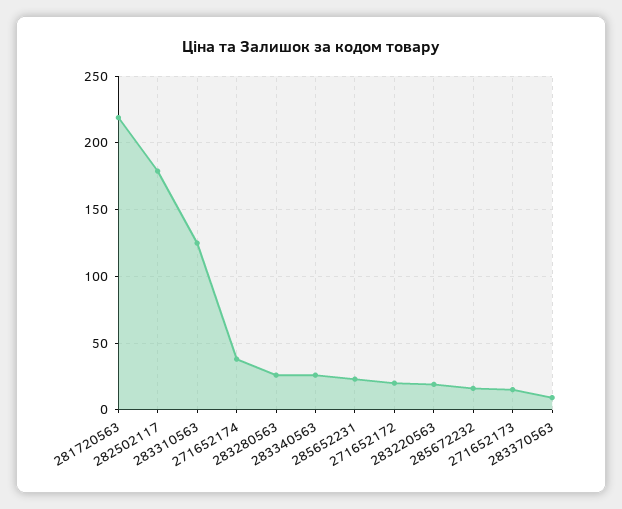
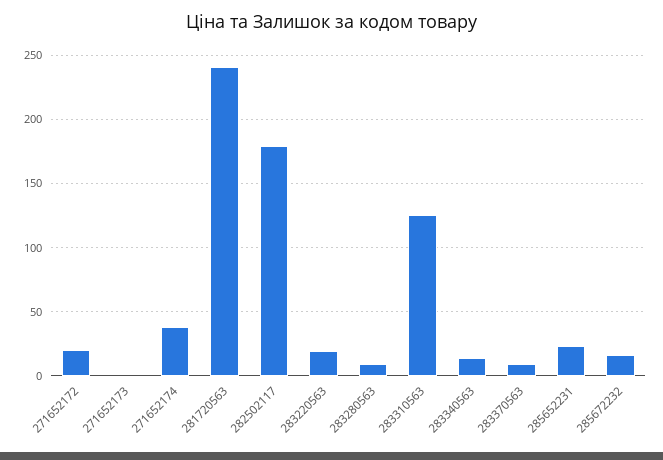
  {
-   "281720563": 220,
+   "281720563": 240,
    "282502117": 180,
    "283310563": 125,
    "271652174": 40,
-   "283280563": 25,
+   "283280563": 10,
-   "283340563": 25,
+   "283340563": 15,
    "285652231": 25,
    "271652172": 20,
    "283220563": 20,
    "285672232": 15,
-   "271652173": 15,
+   "271652173": 0,
    "283370563": 10
  }

